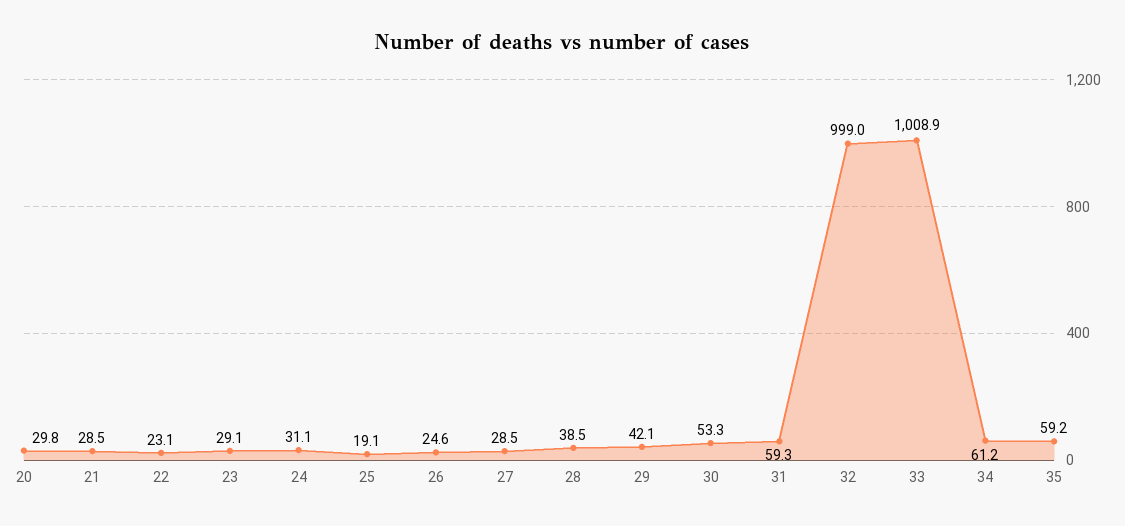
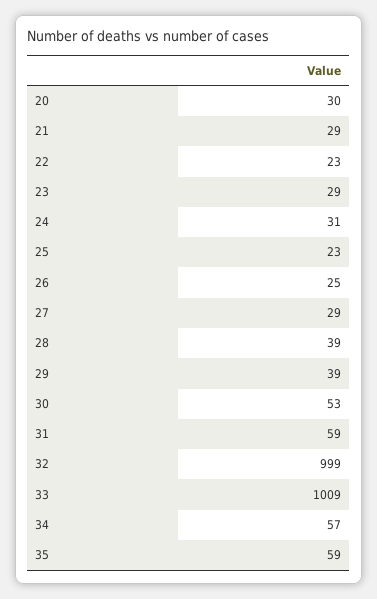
  {
    "20": 29.8,
    "21": 28.5,
    "22": 23.1,
    "23": 29.1,
    "24": 31.1,
-   "25": 19.1,
+   "25": 23,
    "26": 24.6,
    "27": 28.5,
    "28": 38.5,
-   "29": 42.1,
+   "29": 39,
    "30": 53.3,
    "31": 59.3,
    "32": 999,
    "33": 1008.9,
-   "34": 61.2,
+   "34": 57,
    "35": 59.2
  }

